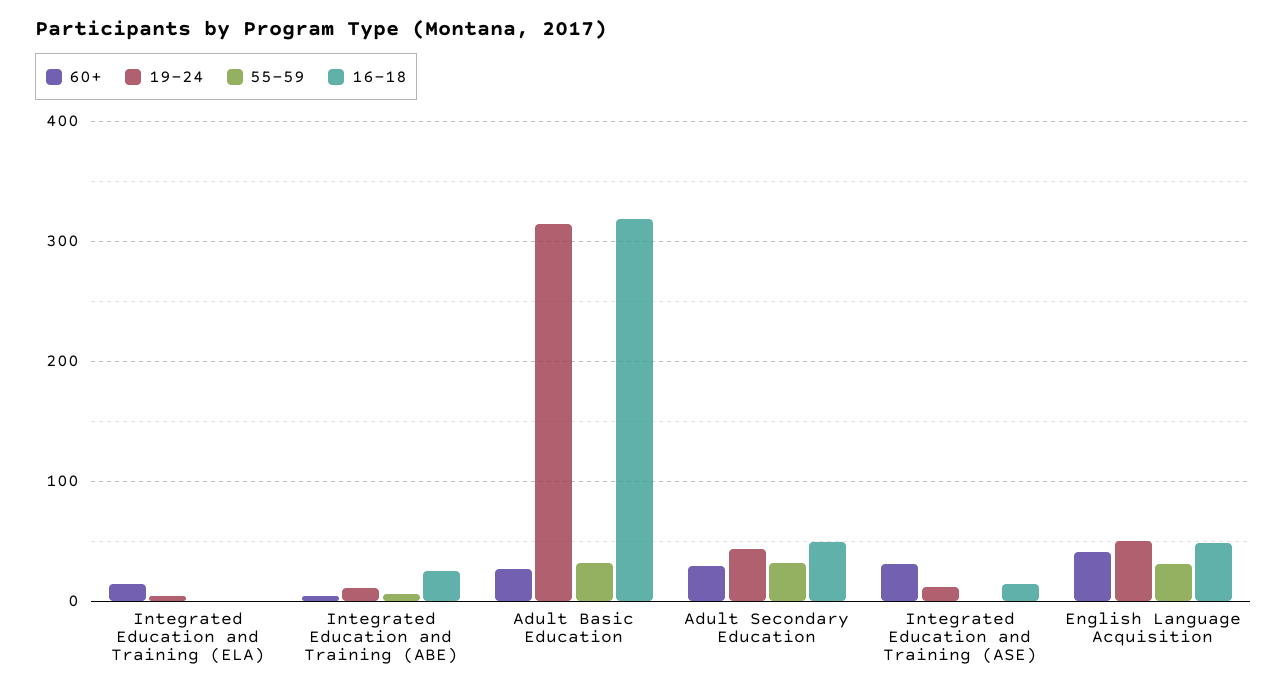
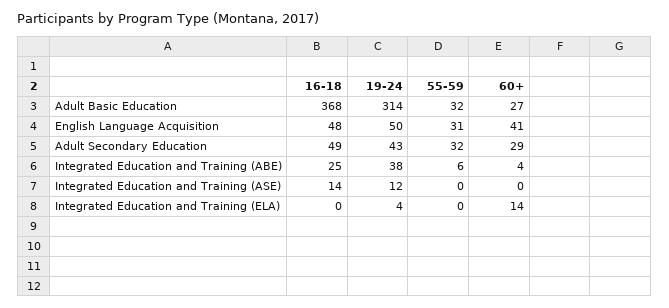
  {
    "60+": {
      "Integrated Education and Training (ELA)": 14,
      "Integrated Education and Training (ABE)": 4,
      "Adult Basic Education": 27,
      "Adult Secondary Education": 29,
-     "Integrated Education and Training (ASE)": 30,
+     "Integrated Education and Training (ASE)": 0,
      "English Language Acquisition": 41
    },
    "19-24": {
      "Integrated Education and Training (ELA)": 4,
-     "Integrated Education and Training (ABE)": 10,
+     "Integrated Education and Training (ABE)": 38,
      "Adult Basic Education": 314,
      "Adult Secondary Education": 43,
      "Integrated Education and Training (ASE)": 12,
      "English Language Acquisition": 50
    },
    "55-59": {
      "Integrated Education and Training (ELA)": 0,
      "Integrated Education and Training (ABE)": 6,
      "Adult Basic Education": 32,
      "Adult Secondary Education": 32,
      "Integrated Education and Training (ASE)": 0,
      "English Language Acquisition": 31
    },
    "16-18": {
      "Integrated Education and Training (ELA)": 0,
      "Integrated Education and Training (ABE)": 25,
-     "Adult Basic Education": 320,
+     "Adult Basic Education": 368,
      "Adult Secondary Education": 49,
      "Integrated Education and Training (ASE)": 14,
      "English Language Acquisition": 48
    }
  }

